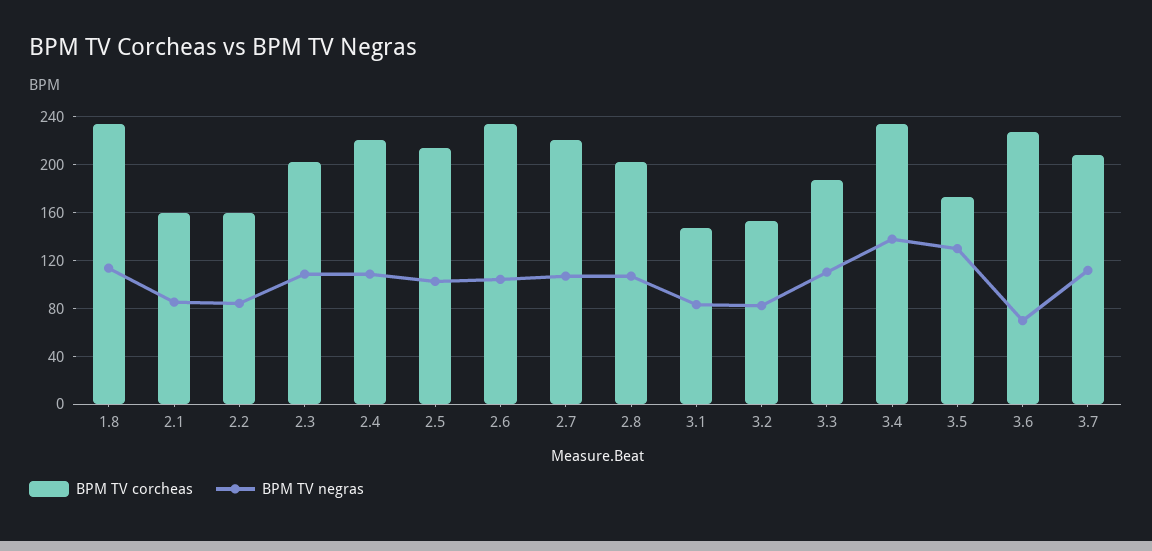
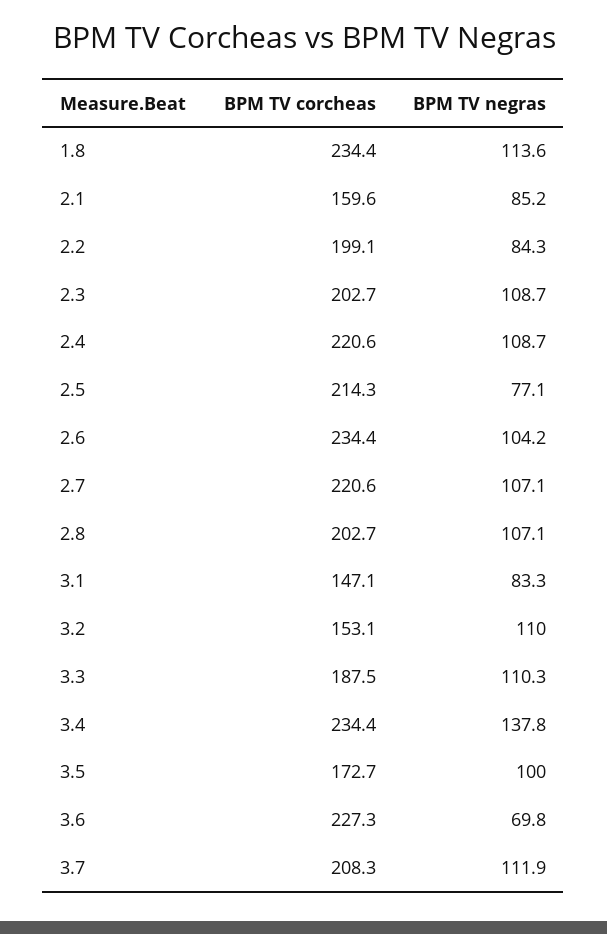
  {
    "BPM TV corcheas": {
      "1.8": 234.4,
      "2.1": 159.6,
-     "2.2": 160,
+     "2.2": 199.1,
      "2.3": 202.7,
      "2.4": 220.6,
      "2.5": 214.3,
      "2.6": 234.4,
      "2.7": 220.6,
      "2.8": 202.7,
      "3.1": 147.1,
      "3.2": 153.1,
      "3.3": 187.5,
      "3.4": 234.4,
      "3.5": 172.7,
      "3.6": 227.3,
      "3.7": 208.3
    },
    "BPM TV negras": {
      "1.8": 113.6,
      "2.1": 85.2,
      "2.2": 84.3,
      "2.3": 108.7,
      "2.4": 108.7,
-     "2.5": 100,
+     "2.5": 77.1,
      "2.6": 104.2,
      "2.7": 107.1,
      "2.8": 107.1,
      "3.1": 83.3,
-     "3.2": 80,
+     "3.2": 110,
      "3.3": 110.3,
      "3.4": 137.8,
-     "3.5": 130,
+     "3.5": 100,
      "3.6": 69.8,
      "3.7": 111.9
    }
  }

